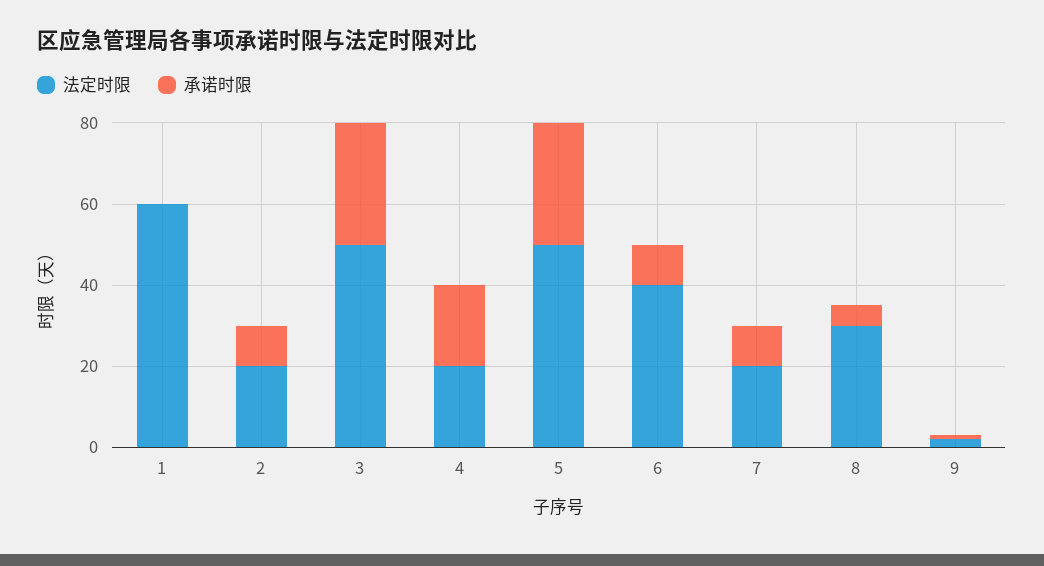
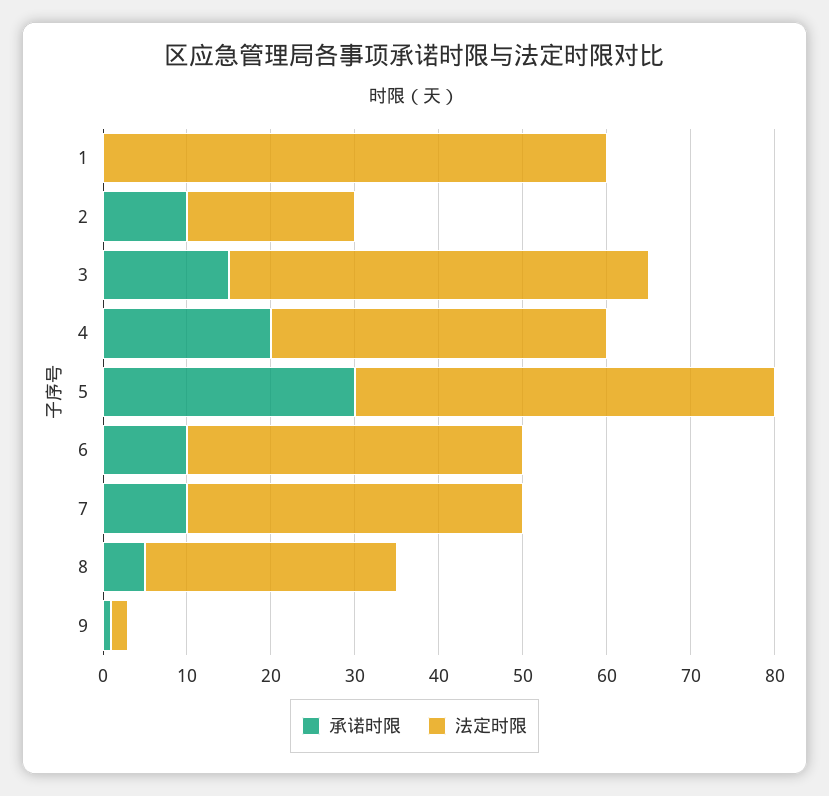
  {
    "法定时限": {
      "1": 60,
      "2": 20,
      "3": 50,
-     "4": 20,
+     "4": 40,
      "5": 50,
      "6": 40,
-     "7": 20,
+     "7": 40,
      "8": 30,
      "9": 2
    },
    "承诺时限": {
      "1": 0,
      "2": 10,
-     "3": 30,
+     "3": 15,
      "4": 20,
      "5": 30,
      "6": 10,
      "7": 10,
      "8": 5,
      "9": 1
    }
  }

